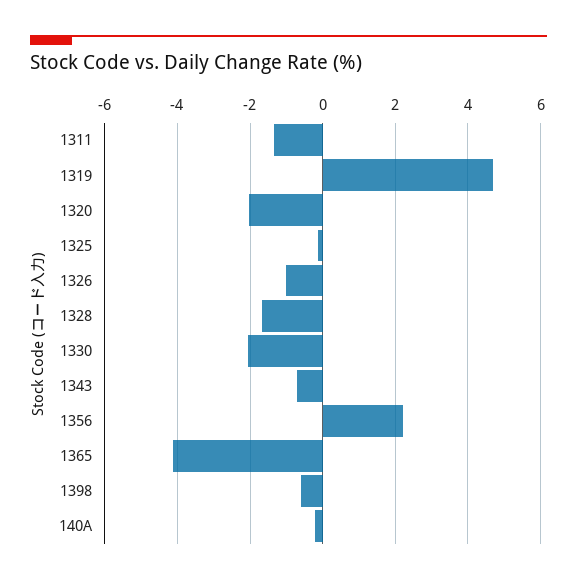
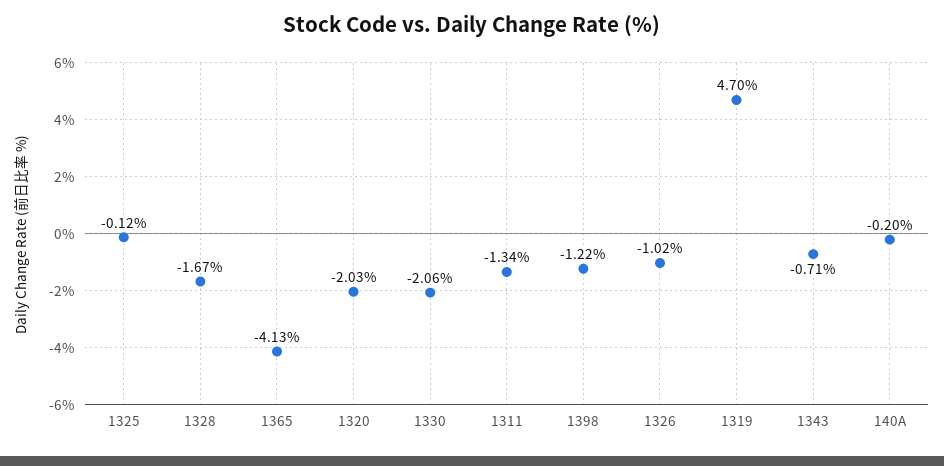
  {
    "1311": -1.34,
    "1319": 4.7,
    "1320": -2.03,
    "1325": -0.12,
    "1326": -1.02,
    "1328": -1.67,
    "1330": -2.06,
    "1343": -0.71,
-   "1356": 2.2,
    "1365": -4.13,
-   "1398": -0.6,
+   "1398": -1.22,
    "140A": -0.2
  }

